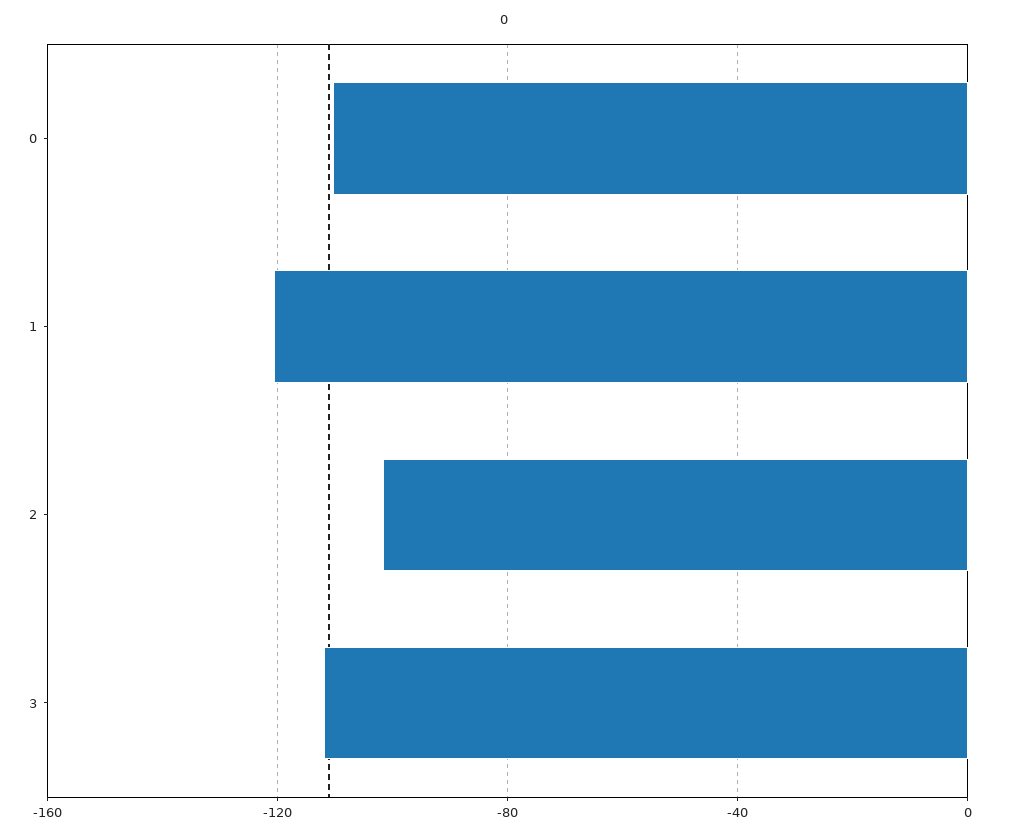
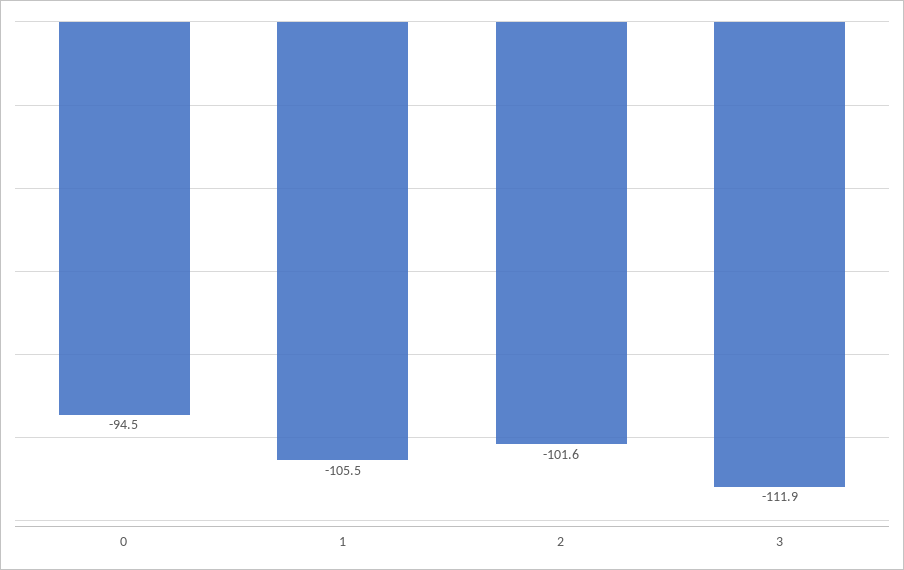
  {
-   "0": -110,
+   "0": -94.5,
-   "1": -120,
+   "1": -105.5,
    "2": -101.6,
    "3": -111.9
  }

